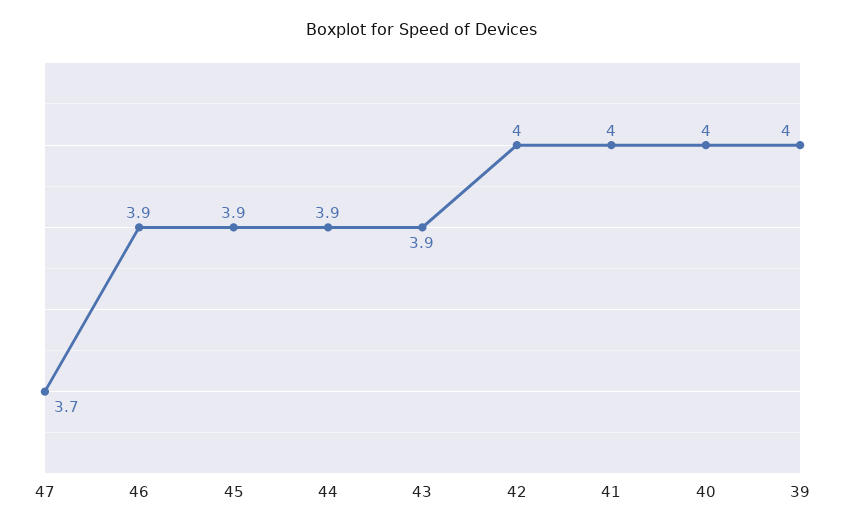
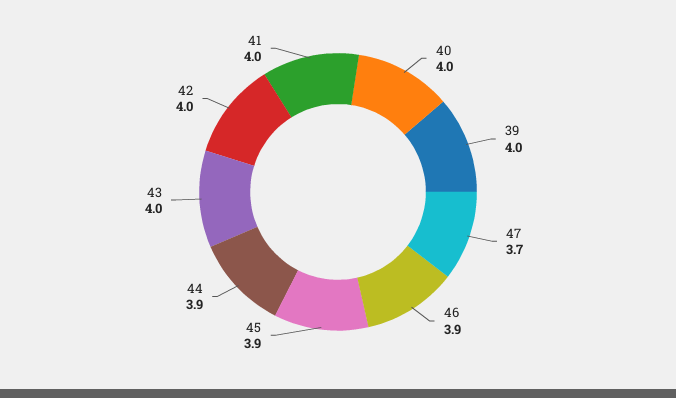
  {
    "47": 3.7,
    "46": 3.9,
    "45": 3.9,
    "44": 3.9,
-   "43": 3.9,
+   "43": 4,
    "42": 4,
    "41": 4,
    "40": 4,
    "39": 4
  }

